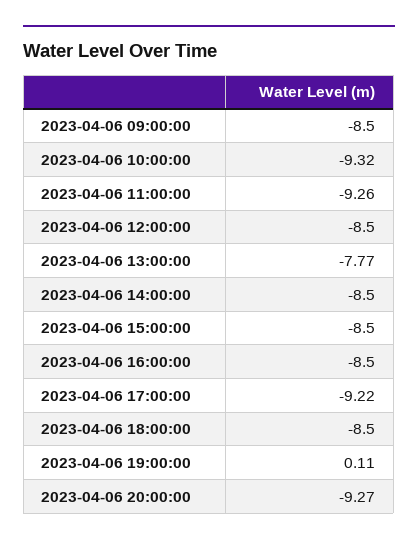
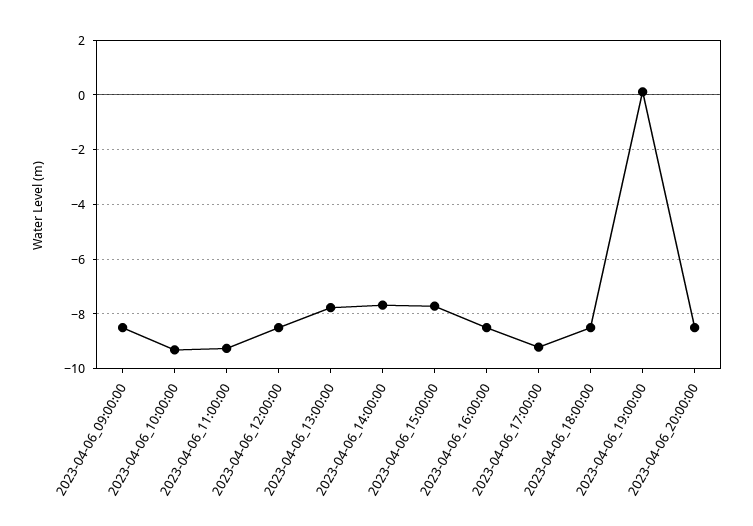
  {
    "2023-04-06 09:00:00": -8.5,
    "2023-04-06 10:00:00": -9.32,
    "2023-04-06 11:00:00": -9.26,
    "2023-04-06 12:00:00": -8.5,
    "2023-04-06 13:00:00": -7.77,
-   "2023-04-06 14:00:00": -8.5,
+   "2023-04-06 14:00:00": -7.75,
-   "2023-04-06 15:00:00": -8.5,
+   "2023-04-06 15:00:00": -7.75,
    "2023-04-06 16:00:00": -8.5,
    "2023-04-06 17:00:00": -9.22,
    "2023-04-06 18:00:00": -8.5,
    "2023-04-06 19:00:00": 0.11,
-   "2023-04-06 20:00:00": -9.27
+   "2023-04-06 20:00:00": -8.5
  }

